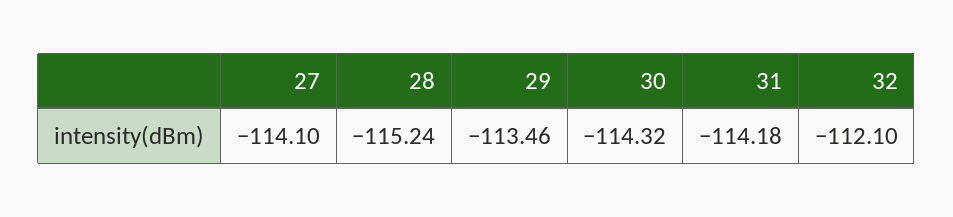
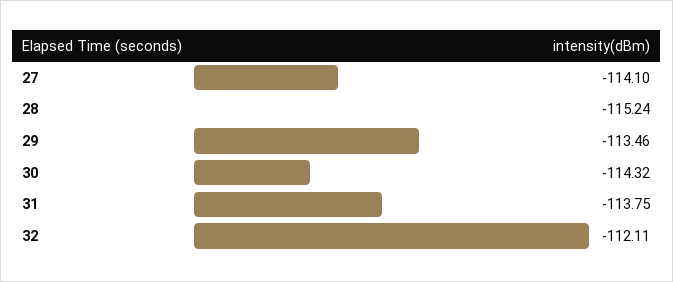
  {
    "27": -114.1,
    "28": -115.24,
    "29": -113.46,
    "30": -114.32,
-   "31": -114.18,
+   "31": -113.75,
-   "32": -112.1
+   "32": -112.11
  }

